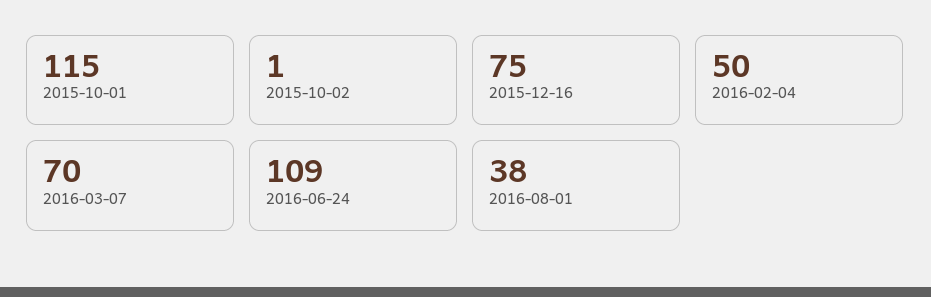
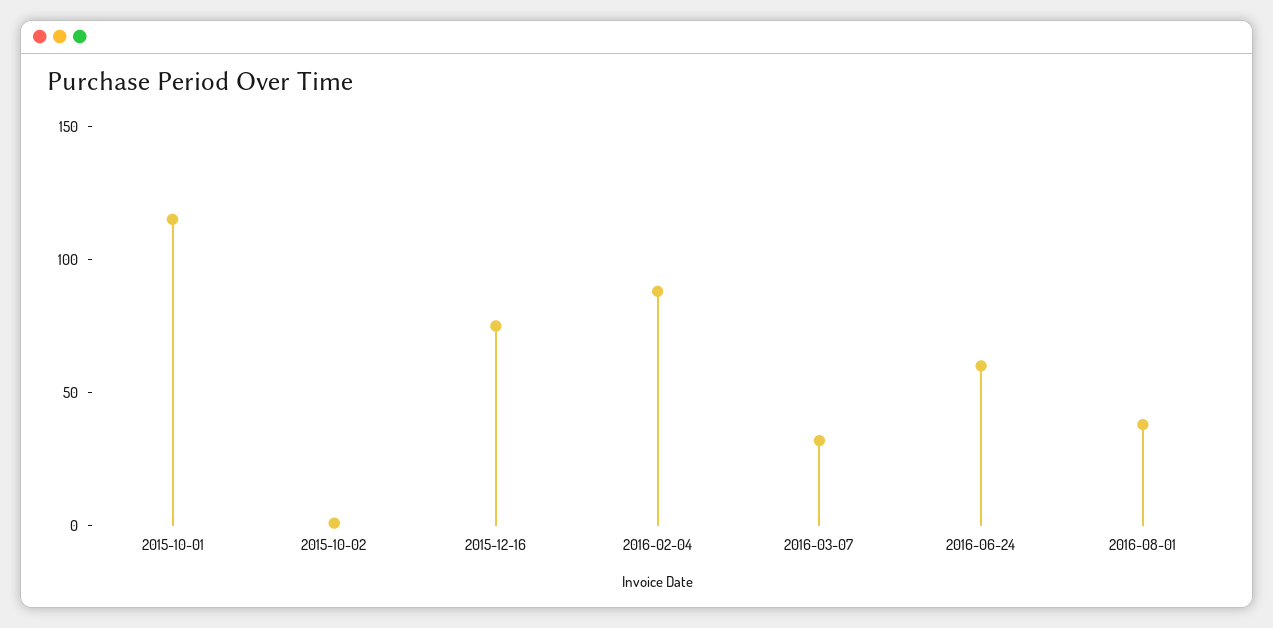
  {
    "2015-10-01": 115,
    "2015-10-02": 1,
    "2015-12-16": 75,
-   "2016-02-04": 50,
+   "2016-02-04": 90,
-   "2016-03-07": 70,
+   "2016-03-07": 30,
-   "2016-06-24": 109,
+   "2016-06-24": 60,
    "2016-08-01": 38
  }

